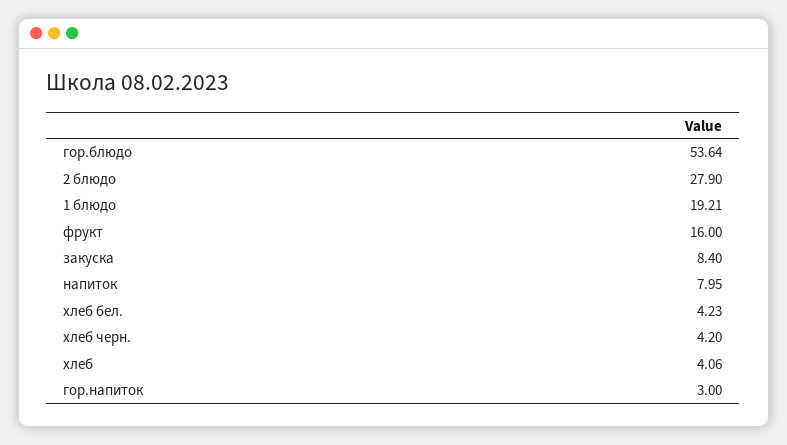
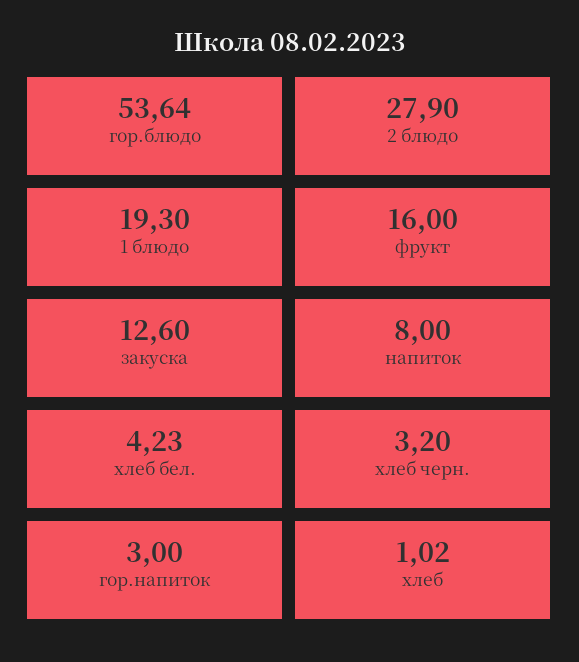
  {
    "гор.блюдо": 53.64,
    "2 блюдо": 27.9,
-   "1 блюдо": 19.21,
+   "1 блюдо": 19.3,
    "фрукт": 16,
-   "закуска": 8.4,
+   "закуска": 12.6,
-   "напиток": 7.95,
+   "напиток": 8,
    "хлеб бел.": 4.23,
-   "хлеб черн.": 4.2,
+   "хлеб черн.": 3.2,
-   "хлеб": 4.06,
+   "хлеб": 1.02,
    "гор.напиток": 3
  }

